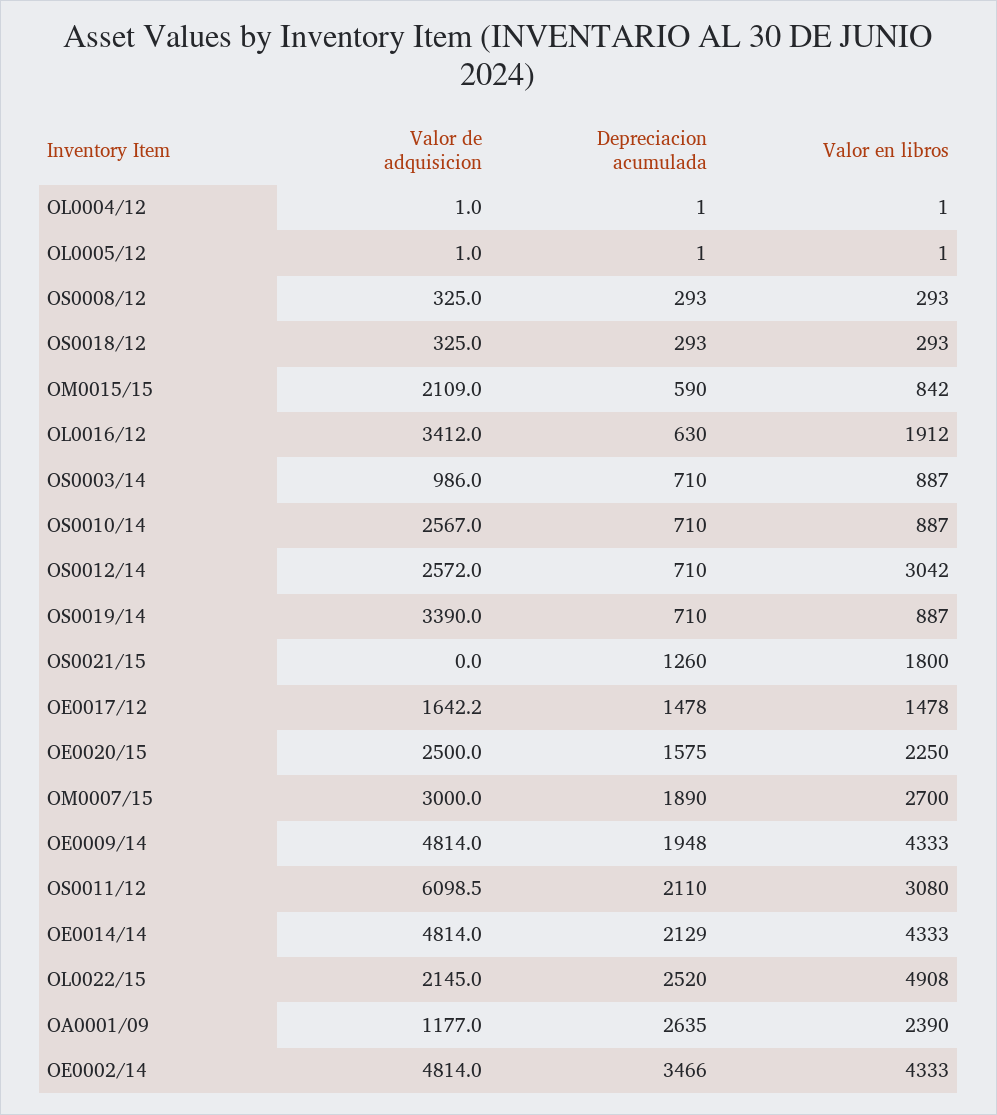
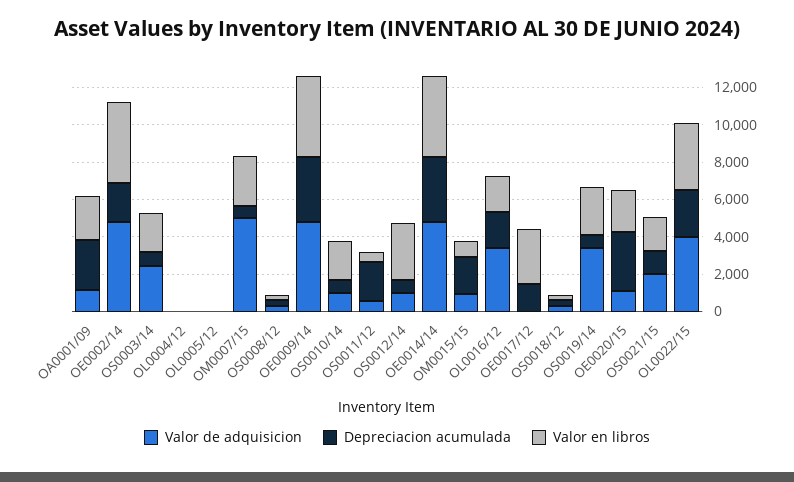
  {
    "Valor de adquisicion": {
      "OL0004/12": 1,
      "OL0005/12": 1,
      "OS0008/12": 325,
      "OS0018/12": 325,
-     "OM0015/15": 2109,
+     "OM0015/15": 1000,
      "OL0016/12": 3412,
-     "OS0003/14": 986,
+     "OS0003/14": 2500,
-     "OS0010/14": 2567,
+     "OS0010/14": 1000,
-     "OS0012/14": 2572,
+     "OS0012/14": 1000,
      "OS0019/14": 3390,
-     "OS0021/15": 0,
+     "OS0021/15": 2000,
-     "OE0017/12": 1642.2,
+     "OE0017/12": 0,
-     "OE0020/15": 2500,
+     "OE0020/15": 1000,
-     "OM0007/15": 3000,
+     "OM0007/15": 5000,
      "OE0009/14": 4814,
-     "OS0011/12": 6098.5,
+     "OS0011/12": 500,
      "OE0014/14": 4814,
-     "OL0022/15": 2145,
+     "OL0022/15": 4000,
      "OA0001/09": 1177,
      "OE0002/14": 4814
    },
    "Depreciacion acumulada": {
      "OL0004/12": 1,
      "OL0005/12": 1,
      "OS0008/12": 293,
      "OS0018/12": 293,
-     "OM0015/15": 590,
+     "OM0015/15": 2000,
-     "OL0016/12": 630,
+     "OL0016/12": 2000,
      "OS0003/14": 710,
      "OS0010/14": 710,
      "OS0012/14": 710,
      "OS0019/14": 710,
      "OS0021/15": 1260,
      "OE0017/12": 1478,
-     "OE0020/15": 1575,
+     "OE0020/15": 3000,
-     "OM0007/15": 1890,
+     "OM0007/15": 500,
-     "OE0009/14": 1948,
+     "OE0009/14": 3500,
      "OS0011/12": 2110,
-     "OE0014/14": 2129,
+     "OE0014/14": 3500,
      "OL0022/15": 2520,
      "OA0001/09": 2635,
-     "OE0002/14": 3466
+     "OE0002/14": 2000
    },
    "Valor en libros": {
      "OL0004/12": 1,
      "OL0005/12": 1,
      "OS0008/12": 293,
      "OS0018/12": 293,
      "OM0015/15": 842,
      "OL0016/12": 1912,
-     "OS0003/14": 887,
+     "OS0003/14": 2000,
-     "OS0010/14": 887,
+     "OS0010/14": 2000,
      "OS0012/14": 3042,
-     "OS0019/14": 887,
+     "OS0019/14": 2500,
      "OS0021/15": 1800,
-     "OE0017/12": 1478,
+     "OE0017/12": 3000,
      "OE0020/15": 2250,
      "OM0007/15": 2700,
      "OE0009/14": 4333,
-     "OS0011/12": 3080,
+     "OS0011/12": 500,
      "OE0014/14": 4333,
-     "OL0022/15": 4908,
+     "OL0022/15": 3500,
      "OA0001/09": 2390,
      "OE0002/14": 4333
    }
  }

